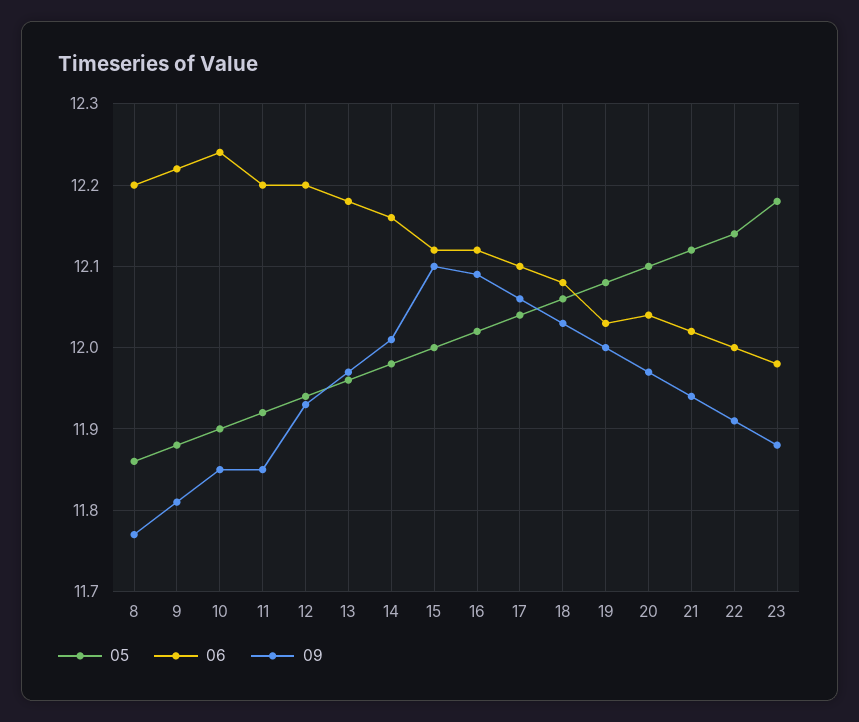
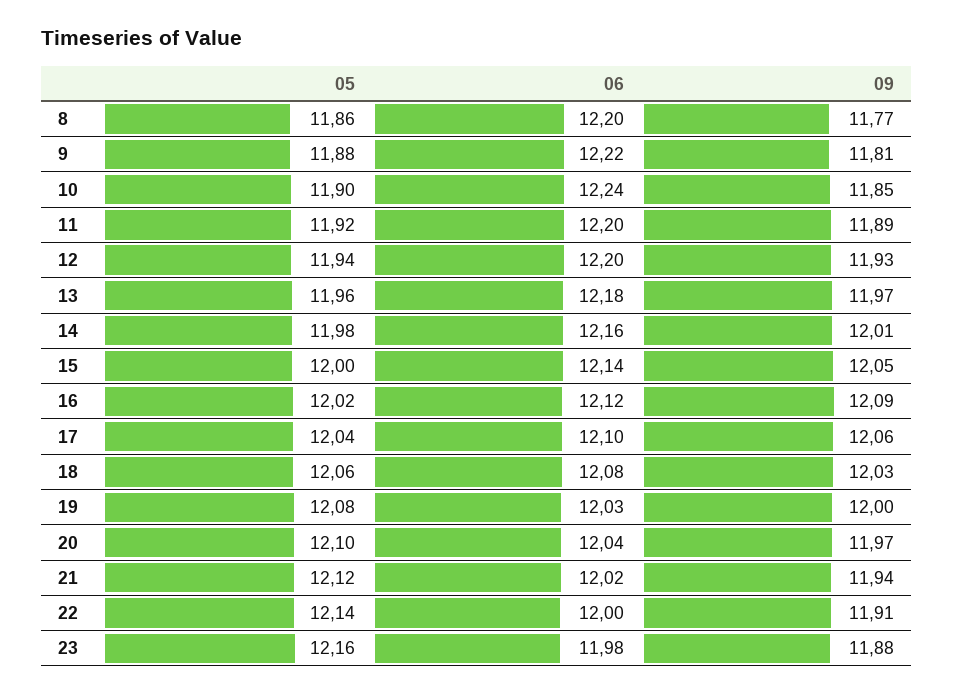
  {
    "05": {
      "8": 11.86,
      "9": 11.88,
      "10": 11.9,
      "11": 11.92,
      "12": 11.94,
      "13": 11.96,
      "14": 11.98,
      "15": 12,
      "16": 12.02,
      "17": 12.04,
      "18": 12.06,
      "19": 12.08,
      "20": 12.1,
      "21": 12.12,
      "22": 12.14,
-     "23": 12.18
+     "23": 12.16
    },
    "06": {
      "8": 12.2,
      "9": 12.22,
      "10": 12.24,
      "11": 12.2,
      "12": 12.2,
      "13": 12.18,
      "14": 12.16,
-     "15": 12.12,
+     "15": 12.14,
      "16": 12.12,
      "17": 12.1,
      "18": 12.08,
      "19": 12.03,
      "20": 12.04,
      "21": 12.02,
      "22": 12,
      "23": 11.98
    },
    "09": {
      "8": 11.77,
      "9": 11.81,
      "10": 11.85,
-     "11": 11.85,
+     "11": 11.89,
      "12": 11.93,
      "13": 11.97,
      "14": 12.01,
-     "15": 12.1,
+     "15": 12.05,
      "16": 12.09,
      "17": 12.06,
      "18": 12.03,
      "19": 12,
      "20": 11.97,
      "21": 11.94,
      "22": 11.91,
      "23": 11.88
    }
  }

